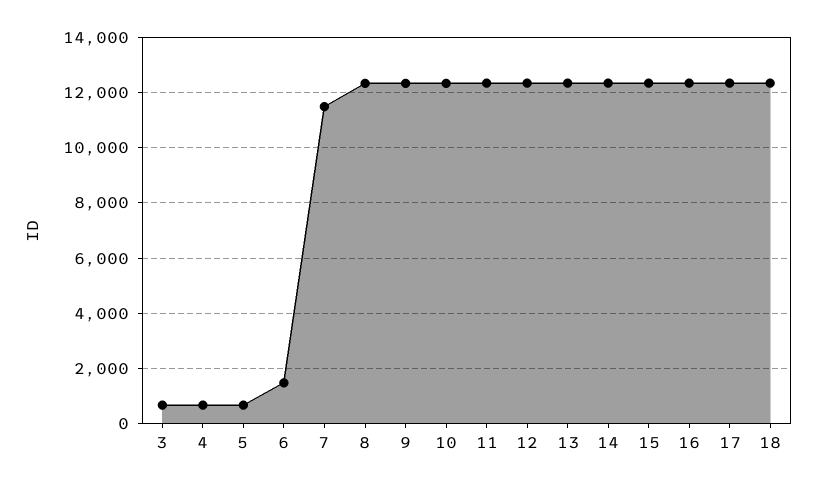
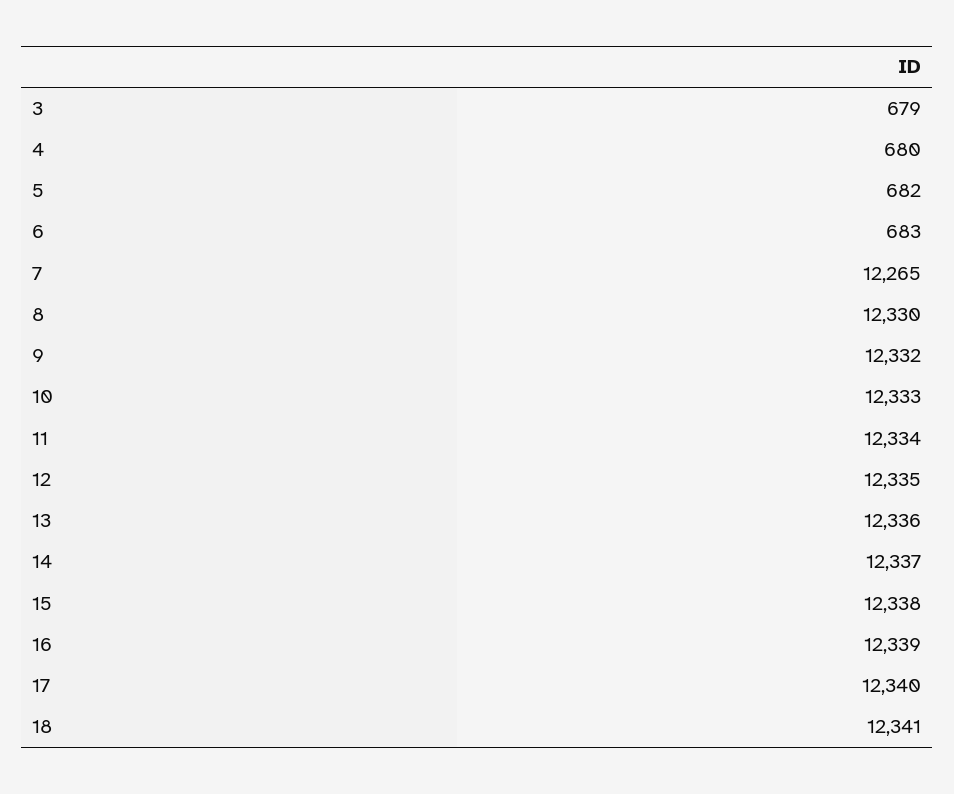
  {
    "3": 679,
    "4": 680,
    "5": 682,
-   "6": 1500,
+   "6": 683,
-   "7": 11500,
+   "7": 12265,
    "8": 12330,
    "9": 12332,
    "10": 12333,
    "11": 12334,
    "12": 12335,
    "13": 12336,
    "14": 12337,
    "15": 12338,
    "16": 12339,
    "17": 12340,
    "18": 12341
  }

